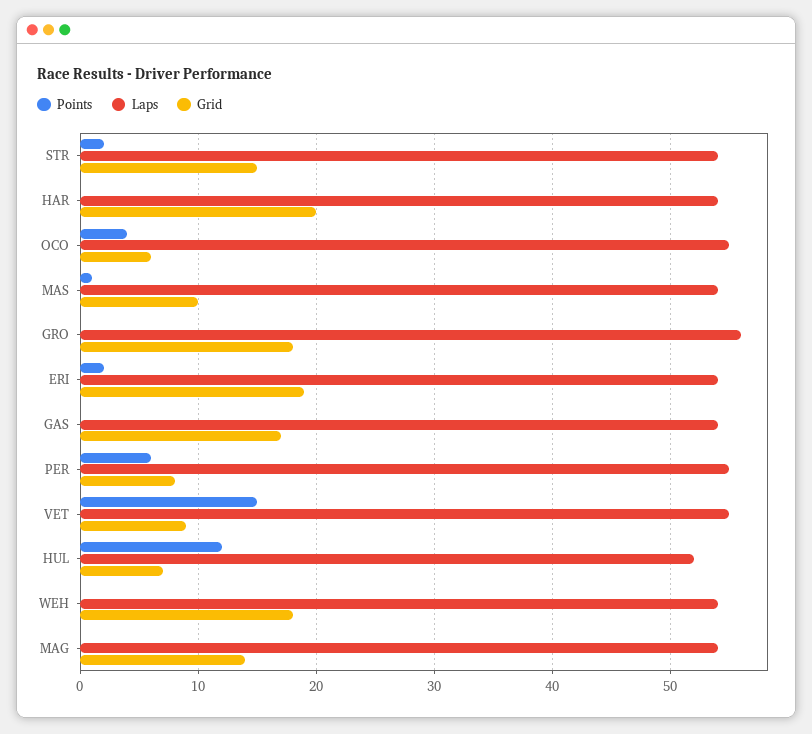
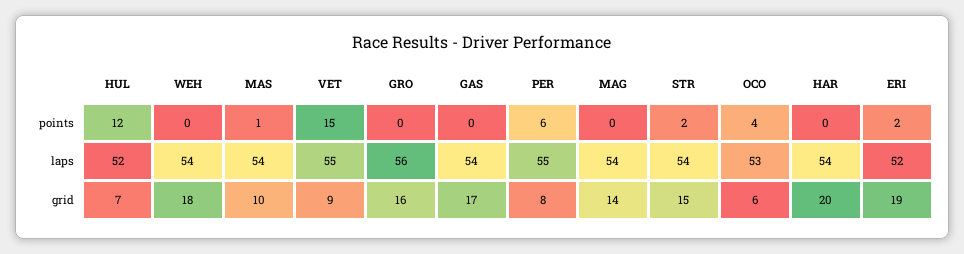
  {
    "Points": {
      "STR": 2,
      "HAR": 0,
      "OCO": 4,
      "MAS": 1,
      "GRO": 0,
      "ERI": 2,
      "GAS": 0,
      "PER": 6,
      "VET": 15,
      "HUL": 12,
      "WEH": 0,
      "MAG": 0
    },
    "Laps": {
      "STR": 54,
      "HAR": 54,
-     "OCO": 55,
+     "OCO": 53,
      "MAS": 54,
      "GRO": 56,
-     "ERI": 54,
+     "ERI": 52,
      "GAS": 54,
      "PER": 55,
      "VET": 55,
      "HUL": 52,
      "WEH": 54,
      "MAG": 54
    },
    "Grid": {
      "STR": 15,
      "HAR": 20,
      "OCO": 6,
      "MAS": 10,
-     "GRO": 18,
+     "GRO": 16,
      "ERI": 19,
      "GAS": 17,
      "PER": 8,
      "VET": 9,
      "HUL": 7,
      "WEH": 18,
      "MAG": 14
    }
  }

